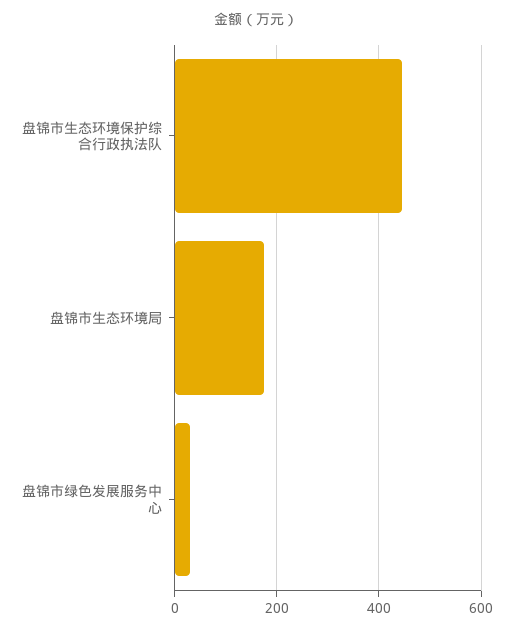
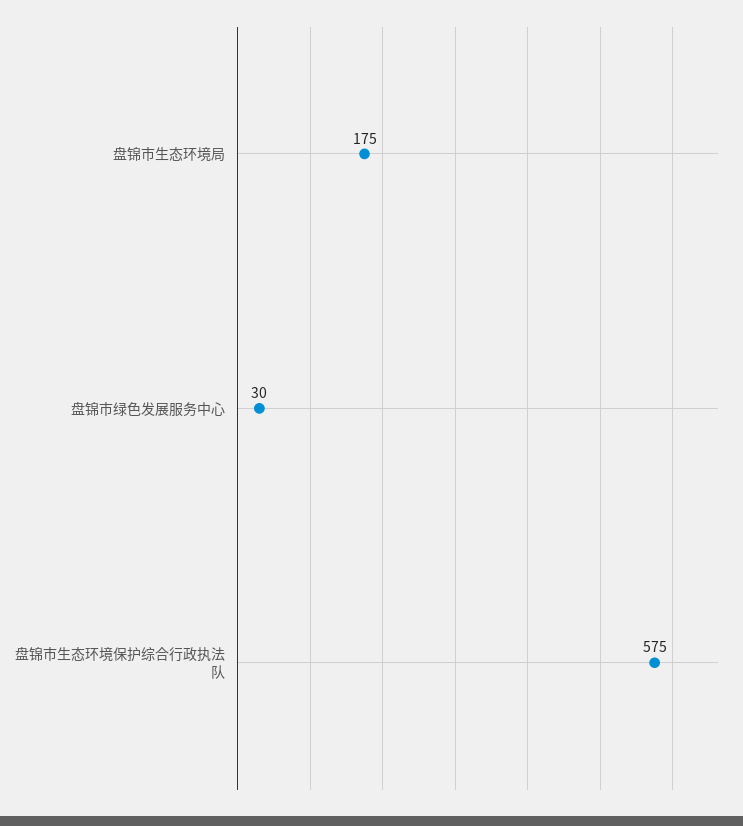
  {
-   "盘锦市生态环境保护综合行政执法队": 440,
+   "盘锦市生态环境保护综合行政执法队": 575,
    "盘锦市生态环境局": 175,
    "盘锦市绿色发展服务中心": 30
  }

